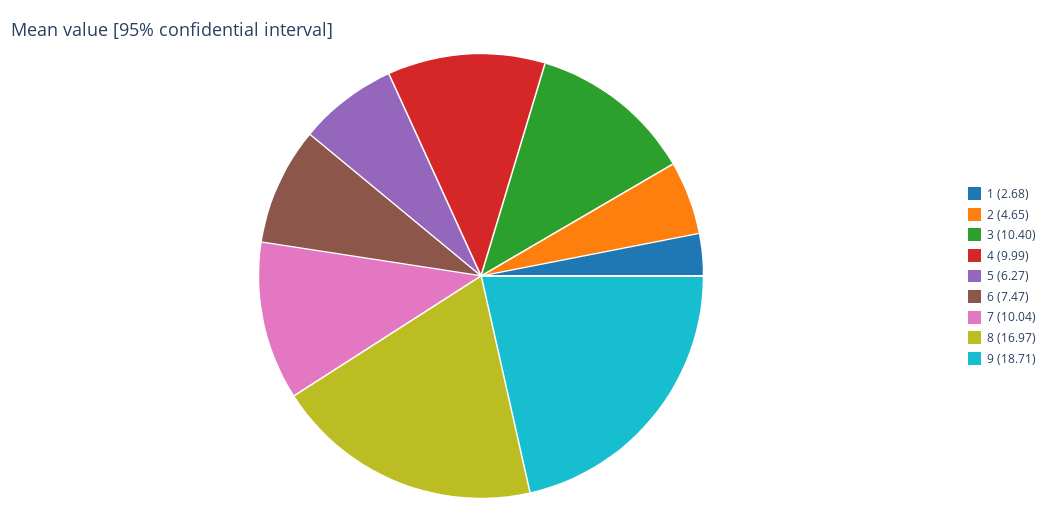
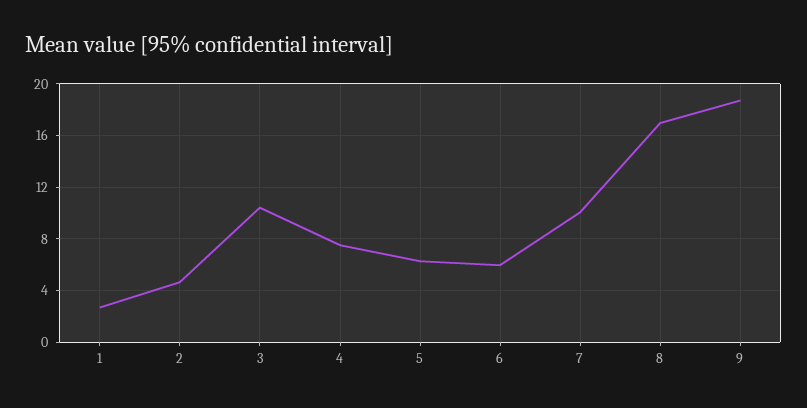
  {
    "1": 2.68,
    "2": 4.65,
    "3": 10.4,
-   "4": 9.99,
+   "4": 7.5,
    "5": 6.27,
-   "6": 7.47,
+   "6": 6,
    "7": 10.04,
    "8": 16.97,
    "9": 18.71
  }

